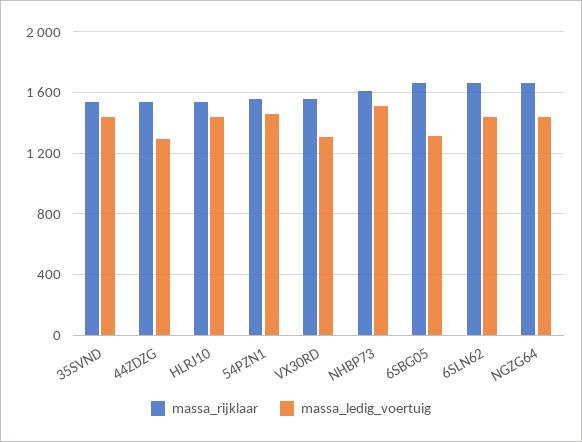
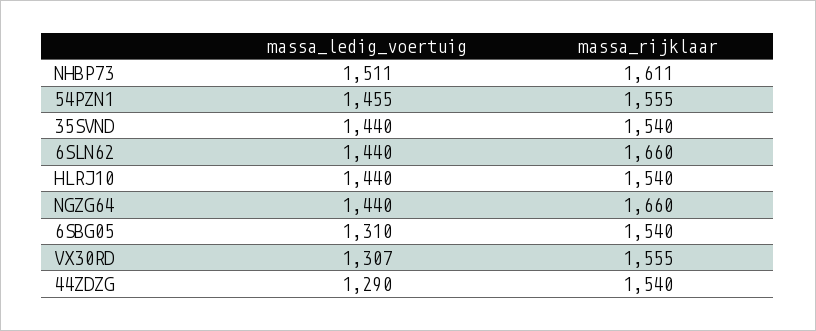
  {
    "massa_rijklaar": {
      "35SVND": 1540,
      "44ZDZG": 1540,
      "HLRJ10": 1540,
      "54PZN1": 1555,
      "VX30RD": 1555,
      "NHBP73": 1611,
-     "6SBG05": 1650,
+     "6SBG05": 1540,
      "6SLN62": 1660,
      "NGZG64": 1660
    },
    "massa_ledig_voertuig": {
      "35SVND": 1440,
      "44ZDZG": 1290,
      "HLRJ10": 1440,
      "54PZN1": 1455,
      "VX30RD": 1307,
      "NHBP73": 1511,
      "6SBG05": 1310,
      "6SLN62": 1440,
      "NGZG64": 1440
    }
  }

